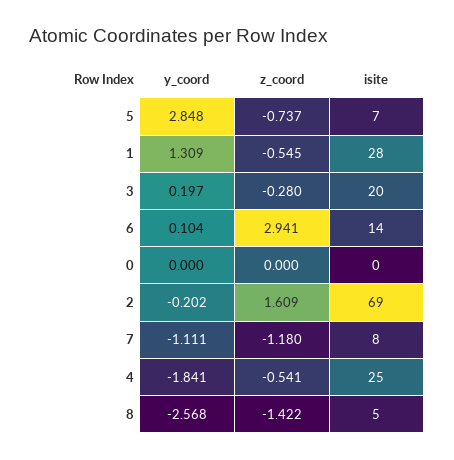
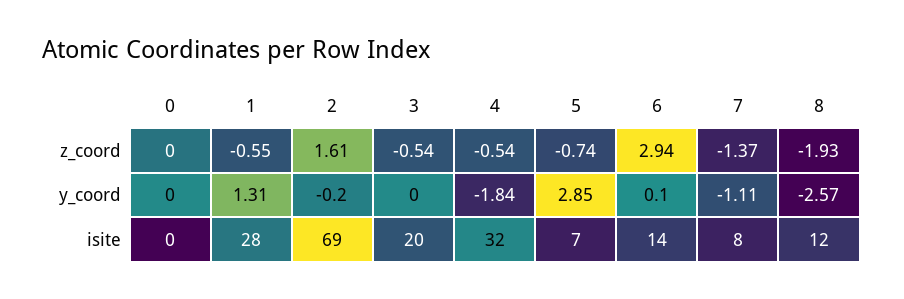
  {
    "y_coord": {
      "5": 2.848,
      "1": 1.309,
-     "3": 0.197,
+     "3": 0,
      "6": 0.104,
      "0": 0,
      "2": -0.202,
      "7": -1.111,
      "4": -1.841,
      "8": -2.568
    },
    "z_coord": {
      "5": -0.737,
      "1": -0.545,
-     "3": -0.28,
+     "3": -0.54,
      "6": 2.941,
      "0": 0,
      "2": 1.609,
-     "7": -1.18,
+     "7": -1.37,
      "4": -0.541,
-     "8": -1.422
+     "8": -1.93
    },
    "isite": {
      "5": 7,
      "1": 28,
      "3": 20,
      "6": 14,
      "0": 0,
      "2": 69,
      "7": 8,
-     "4": 25,
+     "4": 32,
-     "8": 5
+     "8": 12
    }
  }

